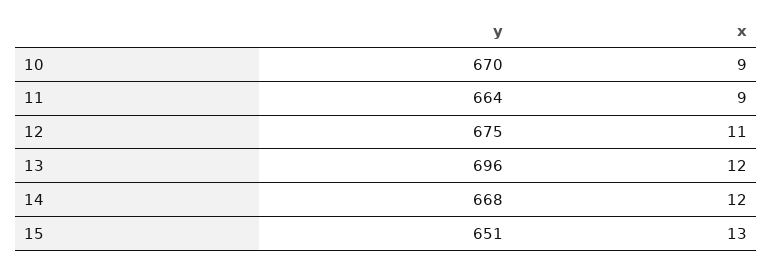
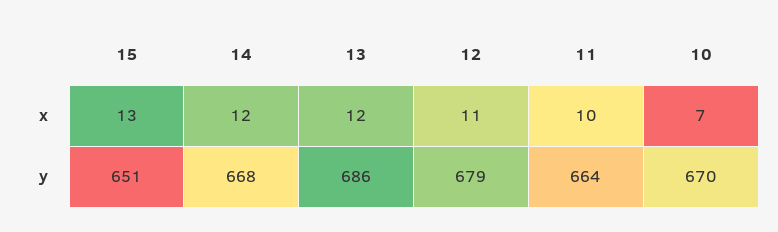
  {
    "y": {
      "10": 670,
      "11": 664,
-     "12": 675,
+     "12": 679,
-     "13": 696,
+     "13": 686,
      "14": 668,
      "15": 651
    },
    "x": {
-     "10": 9,
+     "10": 7,
-     "11": 9,
+     "11": 10,
      "12": 11,
      "13": 12,
      "14": 12,
      "15": 13
    }
  }

